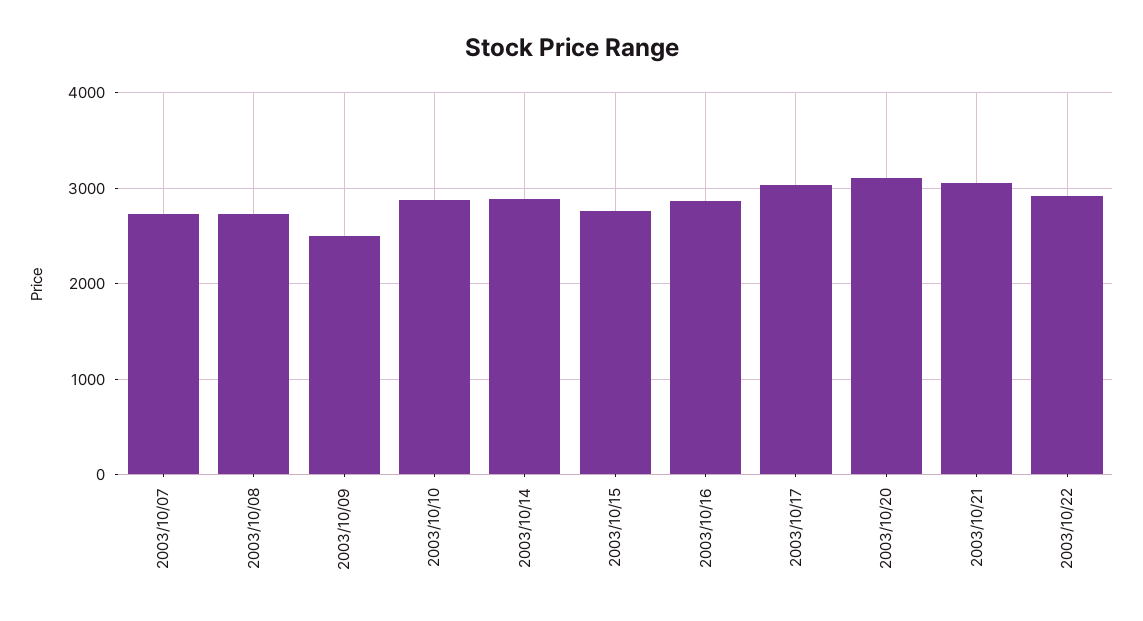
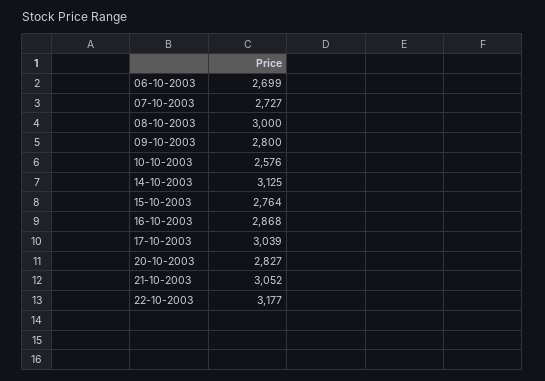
  {
    "2003/10/07": 2727,
-   "2003/10/08": 2700,
+   "2003/10/08": 3000,
-   "2003/10/09": 2500,
+   "2003/10/09": 2800,
-   "2003/10/10": 2900,
+   "2003/10/10": 2576,
-   "2003/10/14": 2900,
+   "2003/10/14": 3125,
    "2003/10/15": 2764,
    "2003/10/16": 2868,
    "2003/10/17": 3039,
-   "2003/10/20": 3100,
+   "2003/10/20": 2827,
    "2003/10/21": 3052,
-   "2003/10/22": 2900
+   "2003/10/22": 3177,
+   "06-10-2003": 2699
  }

